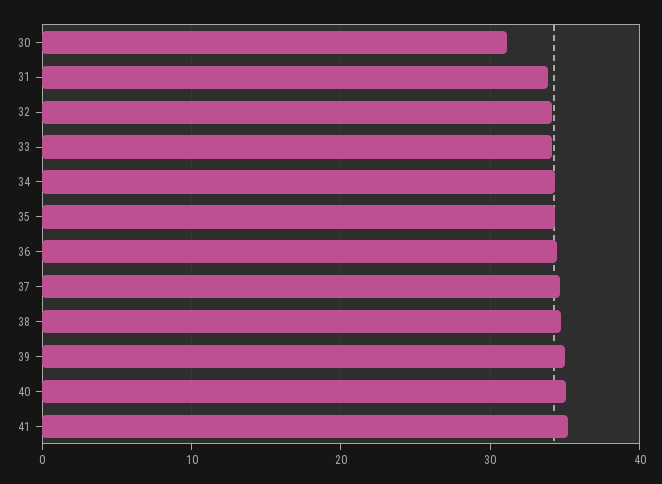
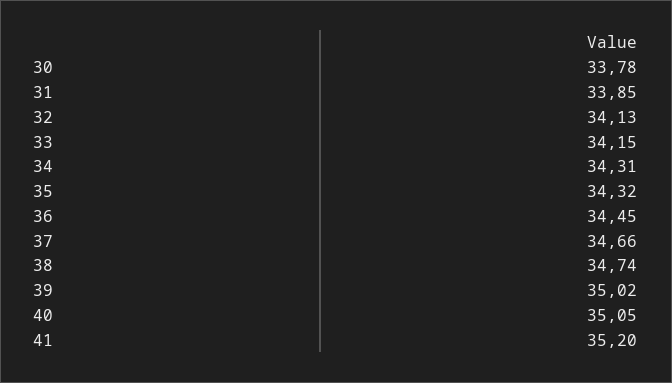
  {
-   "30": 31,
+   "30": 33.78,
    "31": 33.85,
    "32": 34.13,
    "33": 34.15,
    "34": 34.31,
    "35": 34.32,
    "36": 34.45,
    "37": 34.66,
    "38": 34.74,
    "39": 35.02,
    "40": 35.05,
    "41": 35.2
  }

